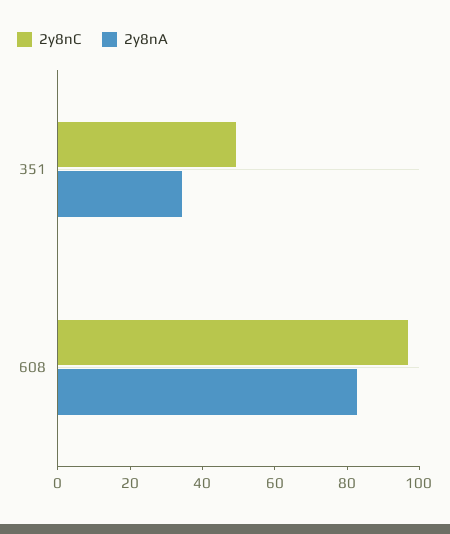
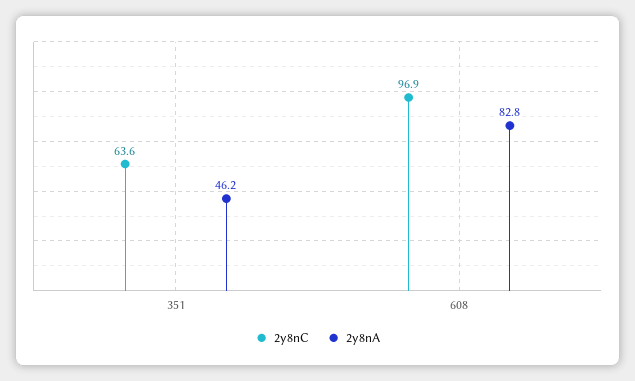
  {
    "2y8nC": {
-     "351": 50,
+     "351": 63.6,
      "608": 96.9
    },
    "2y8nA": {
-     "351": 35,
+     "351": 46.2,
      "608": 82.8
    }
  }

